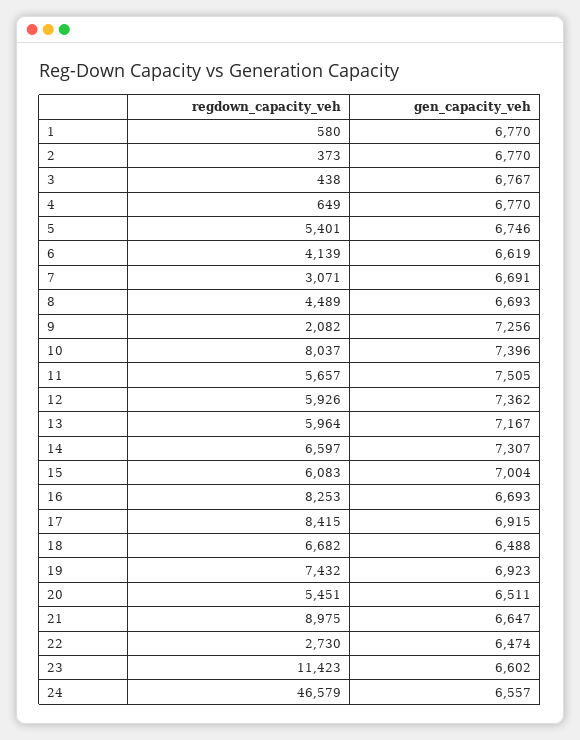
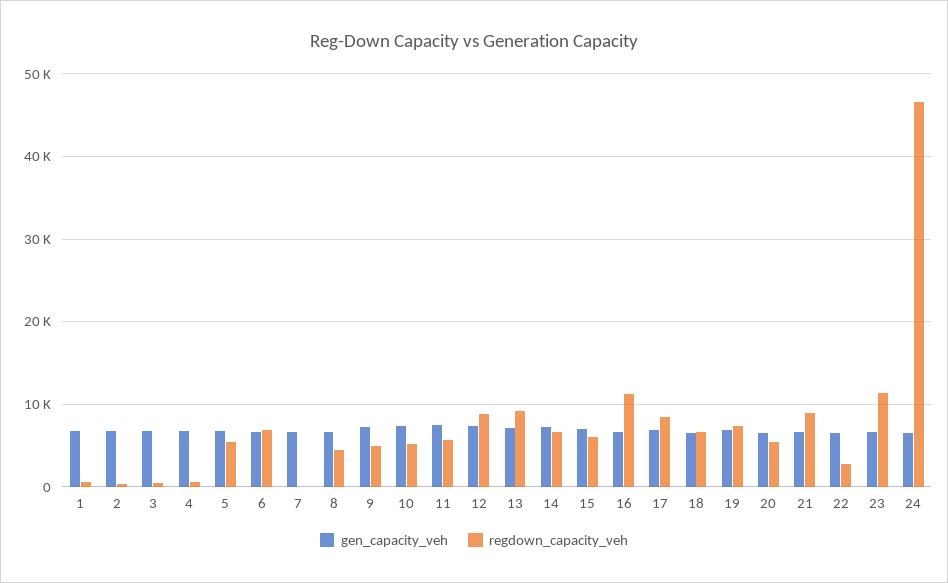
  {
    "regdown_capacity_veh": {
      "1": 580,
      "2": 373,
      "3": 438,
      "4": 649,
      "5": 5401,
-     "6": 4139,
+     "6": 7000,
-     "7": 3071,
+     "7": 0,
      "8": 4489,
-     "9": 2082,
+     "9": 5000,
-     "10": 8037,
+     "10": 5000,
      "11": 5657,
-     "12": 5926,
+     "12": 9000,
-     "13": 5964,
+     "13": 9000,
      "14": 6597,
      "15": 6083,
-     "16": 8253,
+     "16": 11000,
      "17": 8415,
      "18": 6682,
      "19": 7432,
      "20": 5451,
      "21": 8975,
      "22": 2730,
      "23": 11423,
      "24": 46579
    },
    "gen_capacity_veh": {
      "1": 6770,
      "2": 6770,
      "3": 6767,
      "4": 6770,
      "5": 6746,
      "6": 6619,
      "7": 6691,
      "8": 6693,
      "9": 7256,
      "10": 7396,
      "11": 7505,
      "12": 7362,
      "13": 7167,
      "14": 7307,
      "15": 7004,
      "16": 6693,
      "17": 6915,
      "18": 6488,
      "19": 6923,
      "20": 6511,
      "21": 6647,
      "22": 6474,
      "23": 6602,
      "24": 6557
    }
  }

